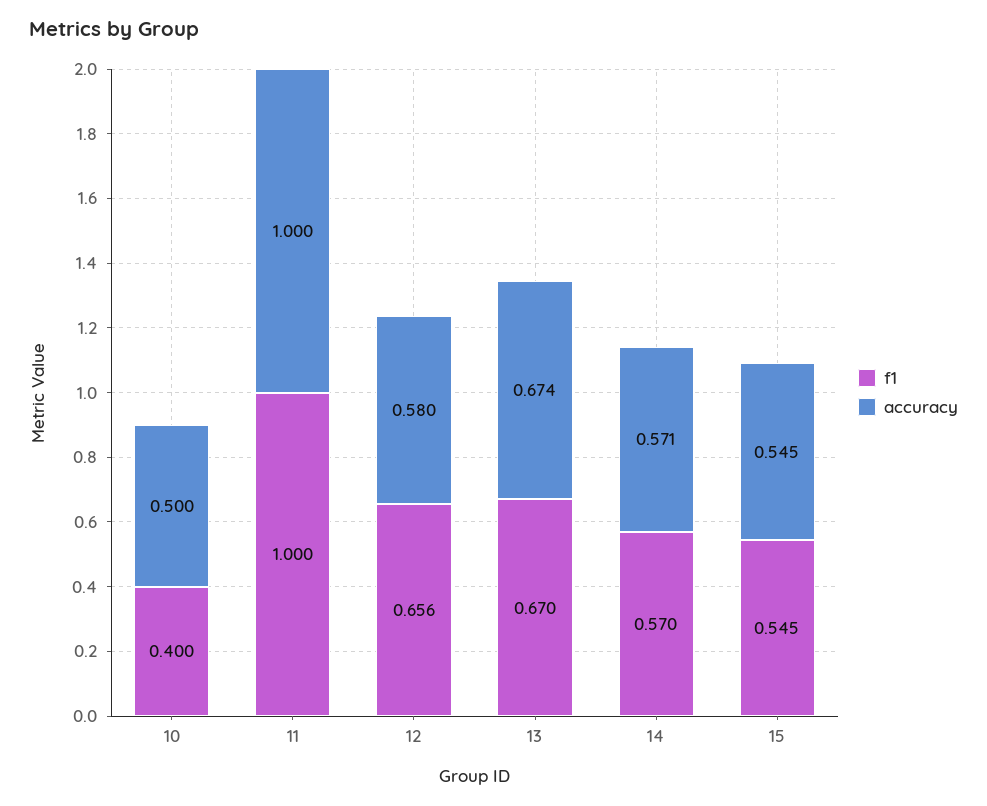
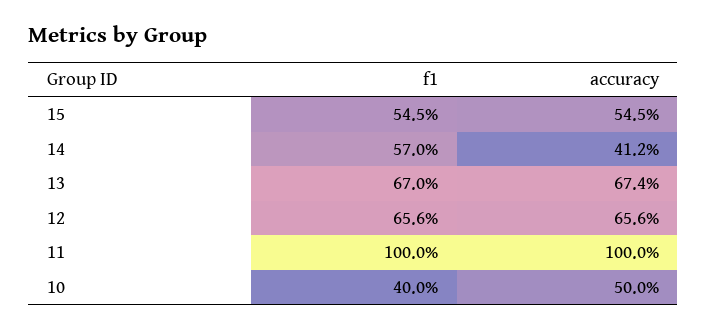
  {
    "f1": {
      "10": 0.4,
      "11": 1,
      "12": 0.656,
      "13": 0.67,
      "14": 0.57,
      "15": 0.545
    },
    "accuracy": {
      "10": 0.5,
      "11": 1,
-     "12": 0.58,
+     "12": 0.656,
      "13": 0.674,
-     "14": 0.571,
+     "14": 0.412,
      "15": 0.545
    }
  }

